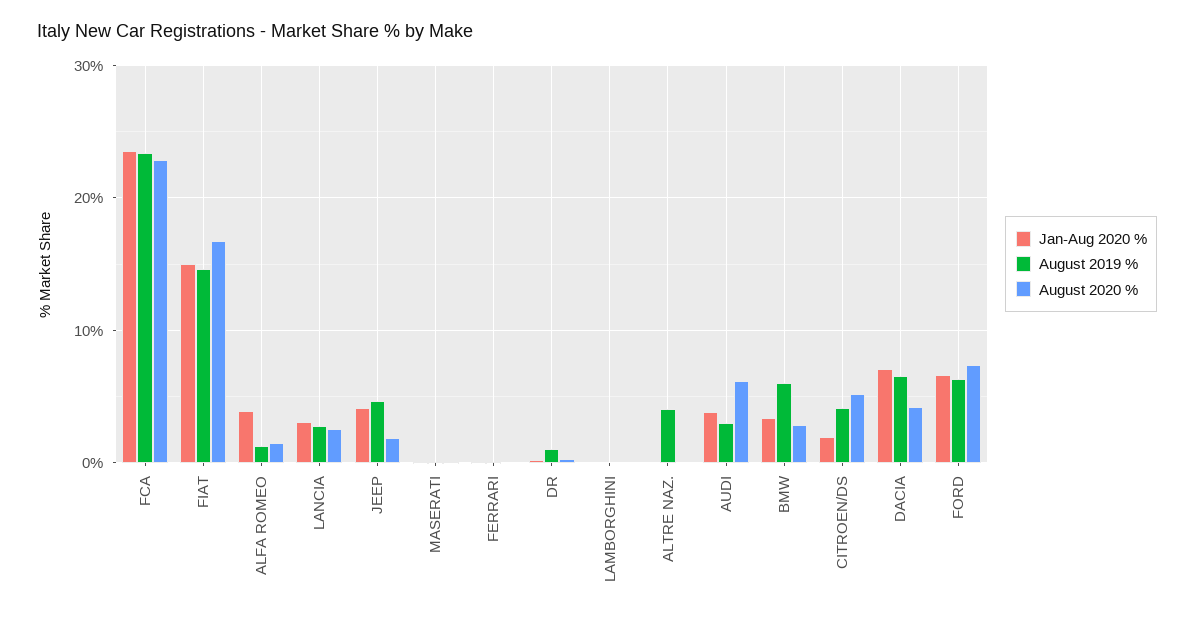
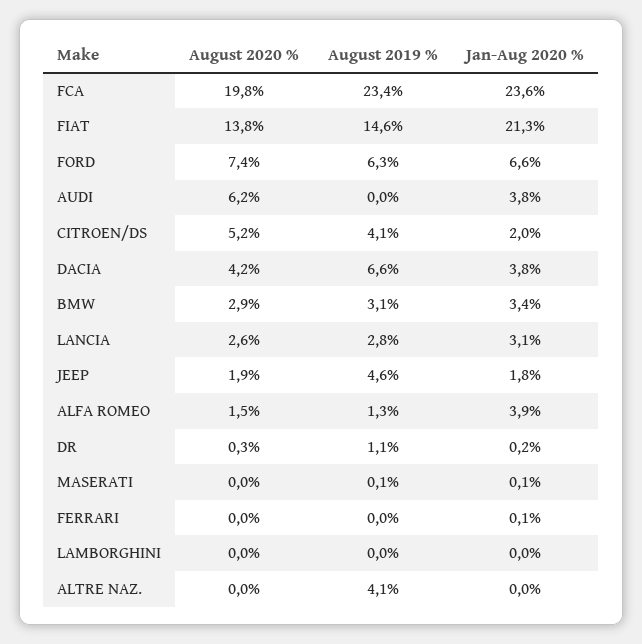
  {
    "Jan-Aug 2020 %": {
      "FCA": 23.6,
-     "FIAT": 15,
+     "FIAT": 21.3,
      "ALFA ROMEO": 3.9,
      "LANCIA": 3.1,
-     "JEEP": 4,
+     "JEEP": 1.8,
      "MASERATI": 0.1,
      "FERRARI": 0.1,
      "DR": 0.2,
      "LAMBORGHINI": 0,
      "ALTRE NAZ.": 0,
      "AUDI": 3.8,
      "BMW": 3.4,
      "CITROEN/DS": 2,
-     "DACIA": 7,
+     "DACIA": 3.8,
      "FORD": 6.6
    },
    "August 2019 %": {
      "FCA": 23.4,
      "FIAT": 14.6,
      "ALFA ROMEO": 1.3,
      "LANCIA": 2.8,
      "JEEP": 4.6,
      "MASERATI": 0.1,
      "FERRARI": 0,
      "DR": 1.1,
      "LAMBORGHINI": 0,
      "ALTRE NAZ.": 4.1,
-     "AUDI": 3,
+     "AUDI": 0,
-     "BMW": 6,
+     "BMW": 3.1,
      "CITROEN/DS": 4.1,
      "DACIA": 6.6,
      "FORD": 6.3
    },
    "August 2020 %": {
-     "FCA": 23,
+     "FCA": 19.8,
-     "FIAT": 17,
+     "FIAT": 13.8,
      "ALFA ROMEO": 1.5,
      "LANCIA": 2.6,
      "JEEP": 1.9,
      "MASERATI": 0,
      "FERRARI": 0,
      "DR": 0.3,
      "LAMBORGHINI": 0,
      "ALTRE NAZ.": 0,
      "AUDI": 6.2,
      "BMW": 2.9,
      "CITROEN/DS": 5.2,
      "DACIA": 4.2,
      "FORD": 7.4
    }
  }

